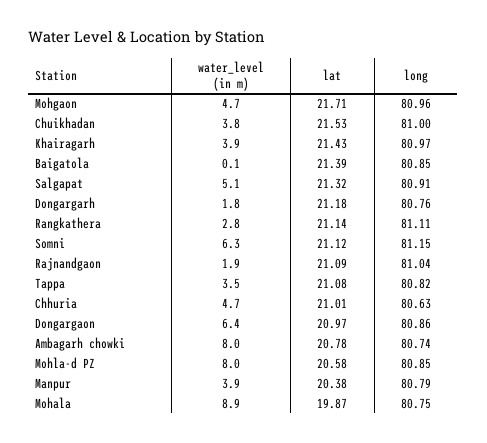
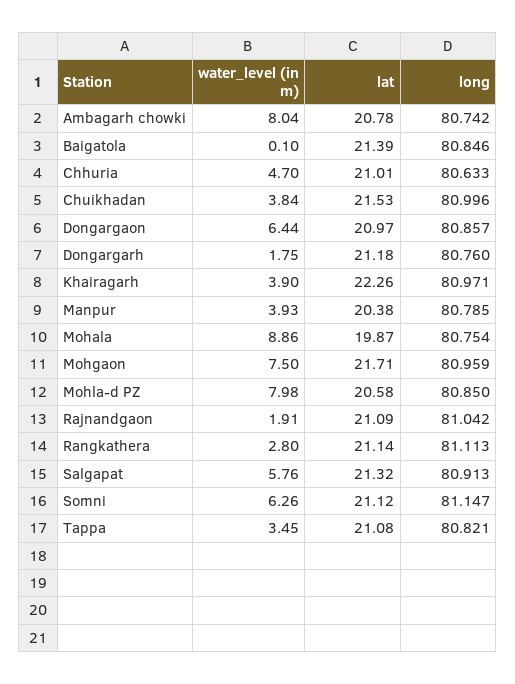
  {
    "water_level (in m)": {
-     "Mohgaon": 4.7,
+     "Mohgaon": 7.5,
      "Chuikhadan": 3.84,
      "Khairagarh": 3.9,
      "Baigatola": 0.1,
-     "Salgapat": 5.1,
+     "Salgapat": 5.76,
      "Dongargarh": 1.75,
      "Rangkathera": 2.8,
      "Somni": 6.26,
      "Rajnandgaon": 1.91,
      "Tappa": 3.45,
      "Chhuria": 4.7,
      "Dongargaon": 6.44,
      "Ambagarh chowki": 8.04,
      "Mohla-d PZ": 7.98,
      "Manpur": 3.93,
      "Mohala": 8.86
    },
    "lat": {
      "Mohgaon": 21.71,
      "Chuikhadan": 21.53,
-     "Khairagarh": 21.43,
+     "Khairagarh": 22.26,
      "Baigatola": 21.39,
      "Salgapat": 21.32,
      "Dongargarh": 21.18,
      "Rangkathera": 21.14,
      "Somni": 21.12,
      "Rajnandgaon": 21.09,
      "Tappa": 21.08,
      "Chhuria": 21.01,
      "Dongargaon": 20.97,
      "Ambagarh chowki": 20.78,
      "Mohla-d PZ": 20.58,
      "Manpur": 20.38,
      "Mohala": 19.87
    },
    "long": {
      "Mohgaon": 80.959,
      "Chuikhadan": 80.996,
      "Khairagarh": 80.971,
      "Baigatola": 80.846,
      "Salgapat": 80.913,
      "Dongargarh": 80.76,
      "Rangkathera": 81.113,
      "Somni": 81.147,
      "Rajnandgaon": 81.042,
      "Tappa": 80.821,
      "Chhuria": 80.633,
      "Dongargaon": 80.857,
      "Ambagarh chowki": 80.742,
      "Mohla-d PZ": 80.85,
      "Manpur": 80.785,
      "Mohala": 80.754
    }
  }

